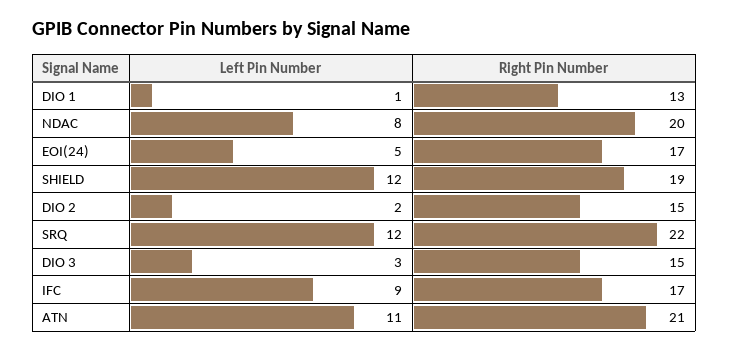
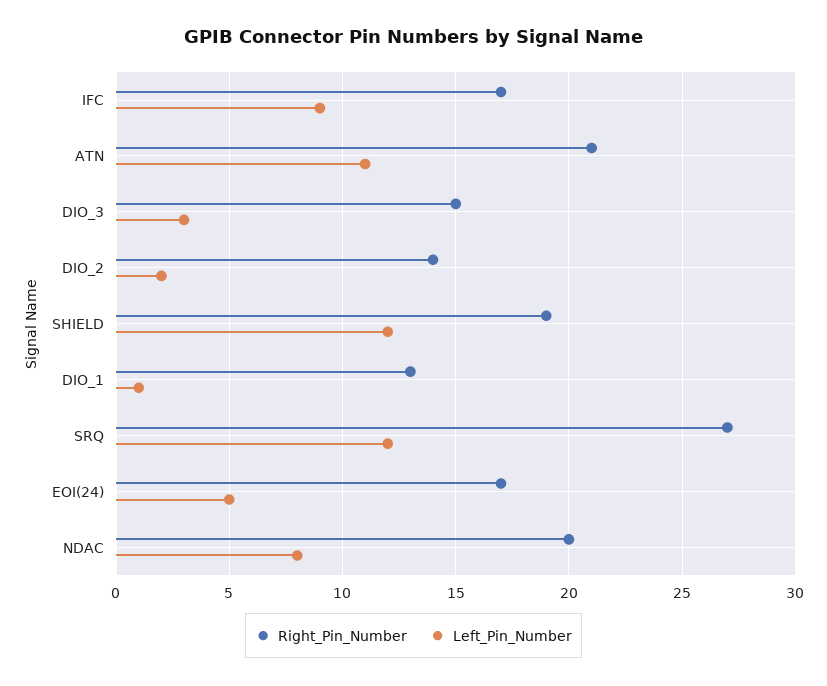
  {
    "Left Pin Number": {
      "DIO 1": 1,
      "NDAC": 8,
      "EOI(24)": 5,
      "SHIELD": 12,
      "DIO 2": 2,
      "SRQ": 12,
      "DIO 3": 3,
      "IFC": 9,
      "ATN": 11
    },
    "Right Pin Number": {
      "DIO 1": 13,
      "NDAC": 20,
      "EOI(24)": 17,
      "SHIELD": 19,
-     "DIO 2": 15,
+     "DIO 2": 14,
-     "SRQ": 22,
+     "SRQ": 27,
      "DIO 3": 15,
      "IFC": 17,
      "ATN": 21
    }
  }

